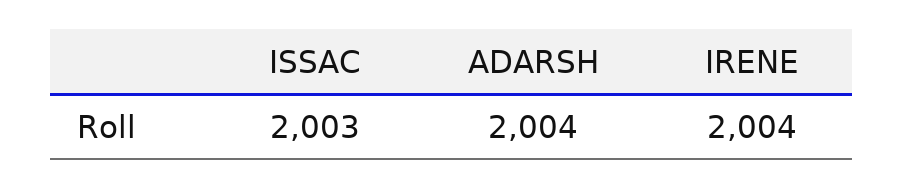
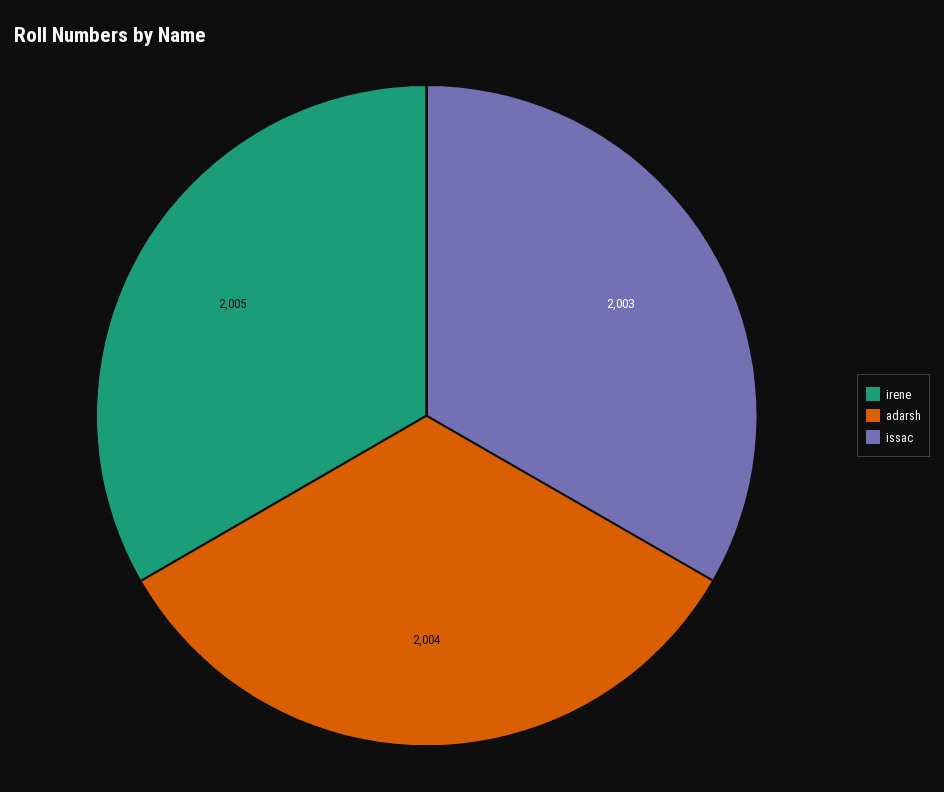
  {
    "ISSAC": 2003,
    "ADARSH": 2004,
-   "IRENE": 2004
+   "IRENE": 2005
  }

